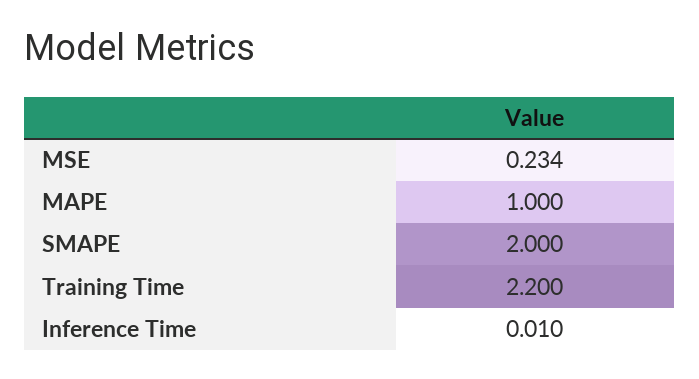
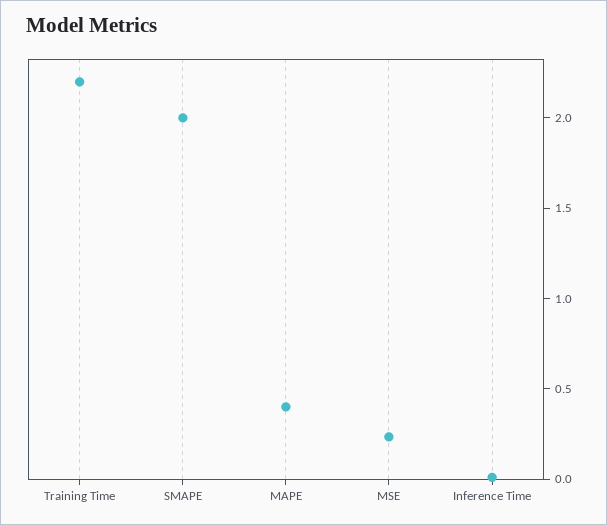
  {
    "MSE": 0.234,
-   "MAPE": 1,
+   "MAPE": 0.4,
    "SMAPE": 2,
    "Training Time": 2.2,
    "Inference Time": 0.01
  }

